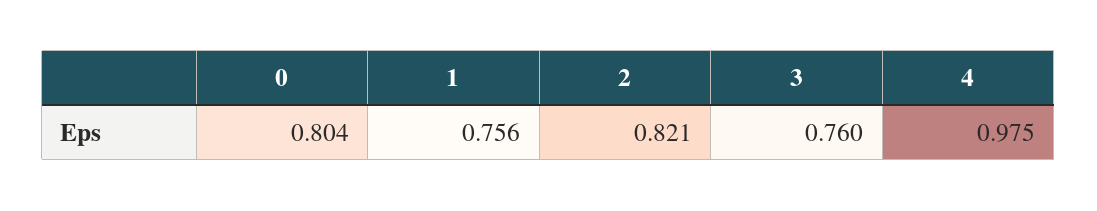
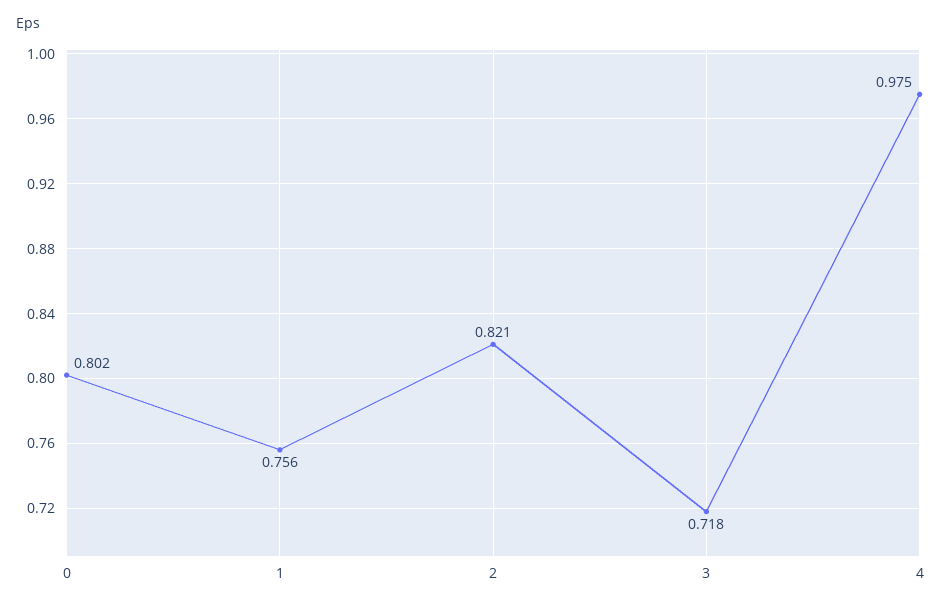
  {
-   "0": 0.804,
+   "0": 0.802,
    "1": 0.756,
    "2": 0.821,
-   "3": 0.76,
+   "3": 0.718,
    "4": 0.975
  }

